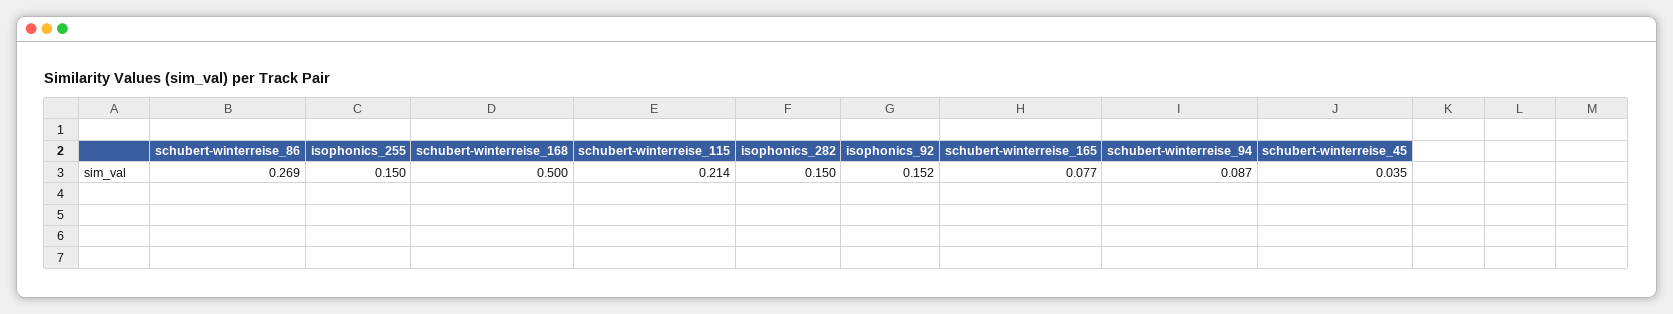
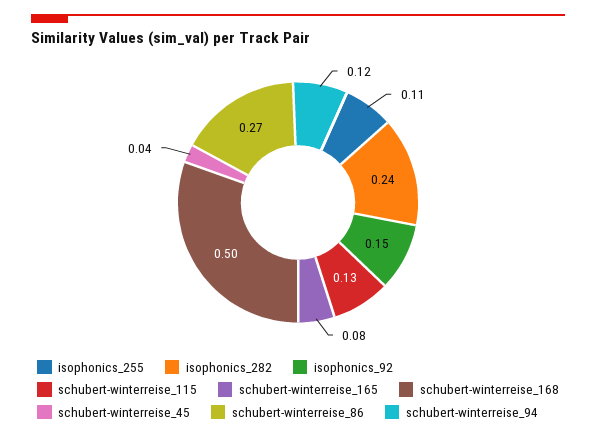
  {
    "schubert-winterreise_86": 0.269,
-   "isophonics_255": 0.15,
+   "isophonics_255": 0.11,
    "schubert-winterreise_168": 0.5,
-   "schubert-winterreise_115": 0.214,
+   "schubert-winterreise_115": 0.13,
-   "isophonics_282": 0.15,
+   "isophonics_282": 0.24,
    "isophonics_92": 0.152,
    "schubert-winterreise_165": 0.077,
-   "schubert-winterreise_94": 0.087,
+   "schubert-winterreise_94": 0.12,
    "schubert-winterreise_45": 0.035
  }

